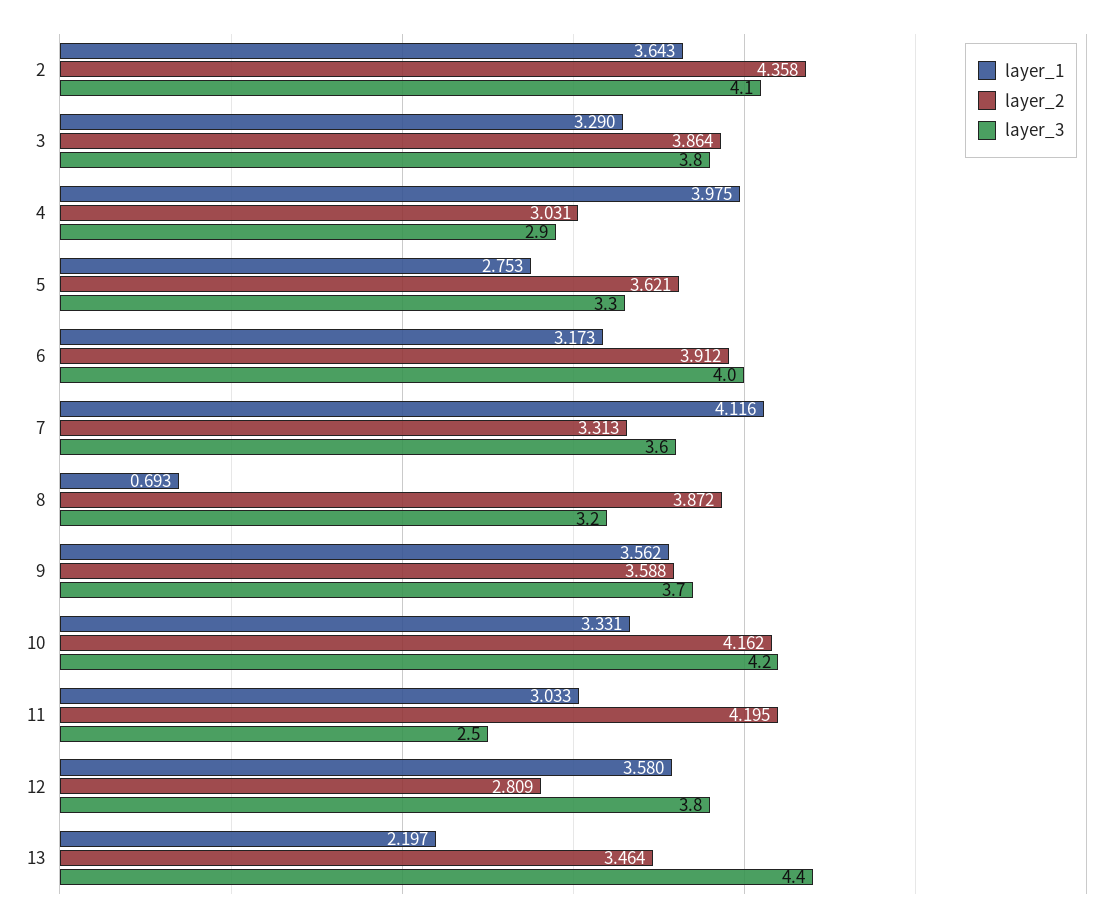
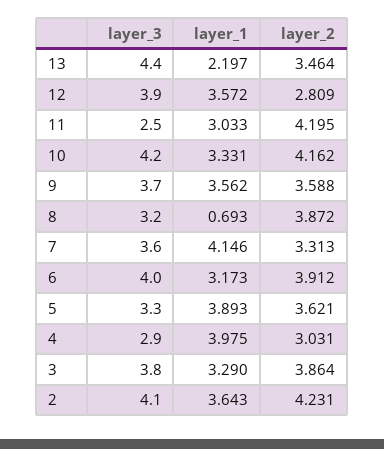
  {
    "layer_1": {
      "2": 3.643,
      "3": 3.29,
      "4": 3.975,
-     "5": 2.753,
+     "5": 3.893,
      "6": 3.173,
-     "7": 4.116,
+     "7": 4.146,
      "8": 0.693,
      "9": 3.562,
      "10": 3.331,
      "11": 3.033,
-     "12": 3.58,
+     "12": 3.572,
      "13": 2.197
    },
    "layer_2": {
-     "2": 4.358,
+     "2": 4.231,
      "3": 3.864,
      "4": 3.031,
      "5": 3.621,
      "6": 3.912,
      "7": 3.313,
      "8": 3.872,
      "9": 3.588,
      "10": 4.162,
      "11": 4.195,
      "12": 2.809,
      "13": 3.464
    },
    "layer_3": {
      "2": 4.1,
      "3": 3.8,
      "4": 2.9,
      "5": 3.3,
      "6": 4,
      "7": 3.6,
      "8": 3.2,
      "9": 3.7,
      "10": 4.2,
      "11": 2.5,
-     "12": 3.8,
+     "12": 3.9,
      "13": 4.4
    }
  }

